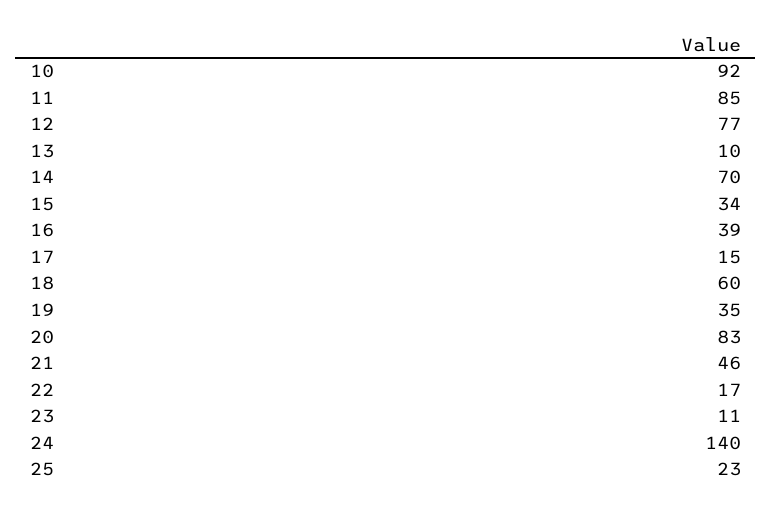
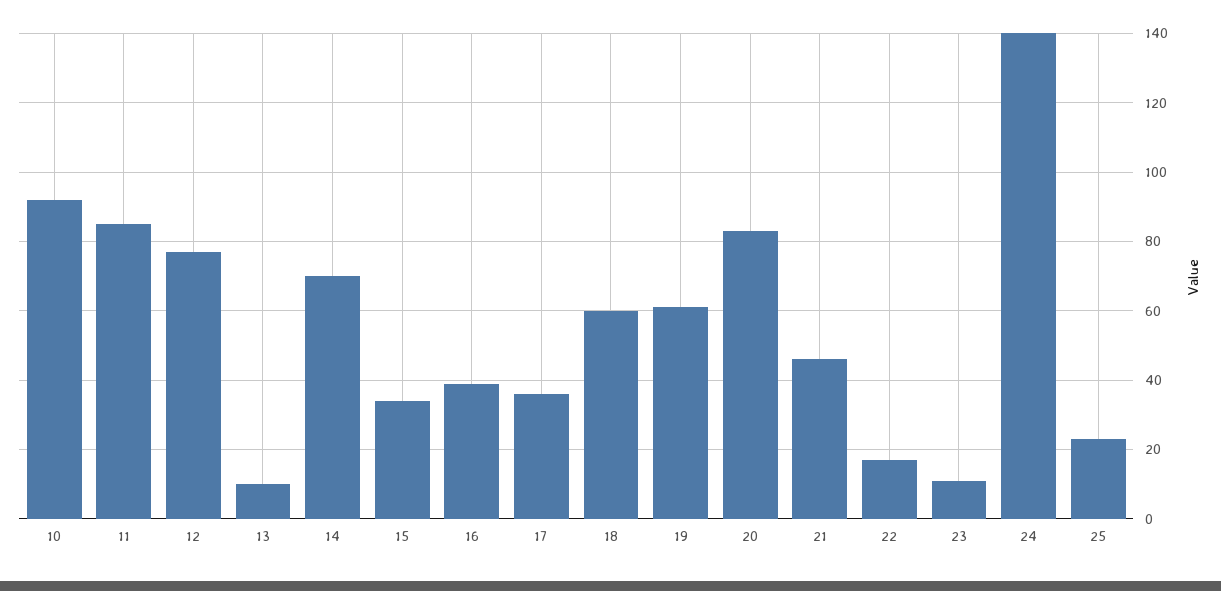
  {
    "10": 92,
    "11": 85,
    "12": 77,
    "13": 10,
    "14": 70,
    "15": 34,
    "16": 39,
-   "17": 15,
+   "17": 35,
    "18": 60,
-   "19": 35,
+   "19": 60,
    "20": 83,
    "21": 46,
    "22": 17,
    "23": 11,
    "24": 140,
    "25": 23
  }

